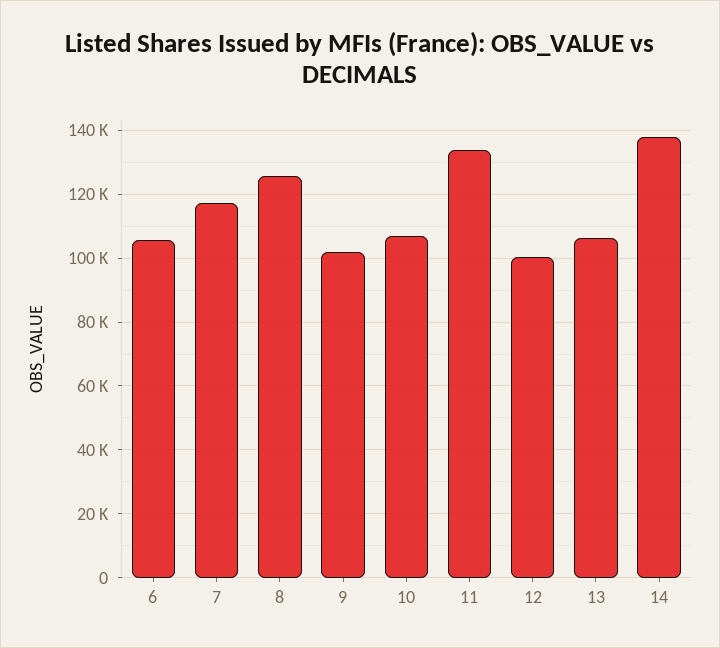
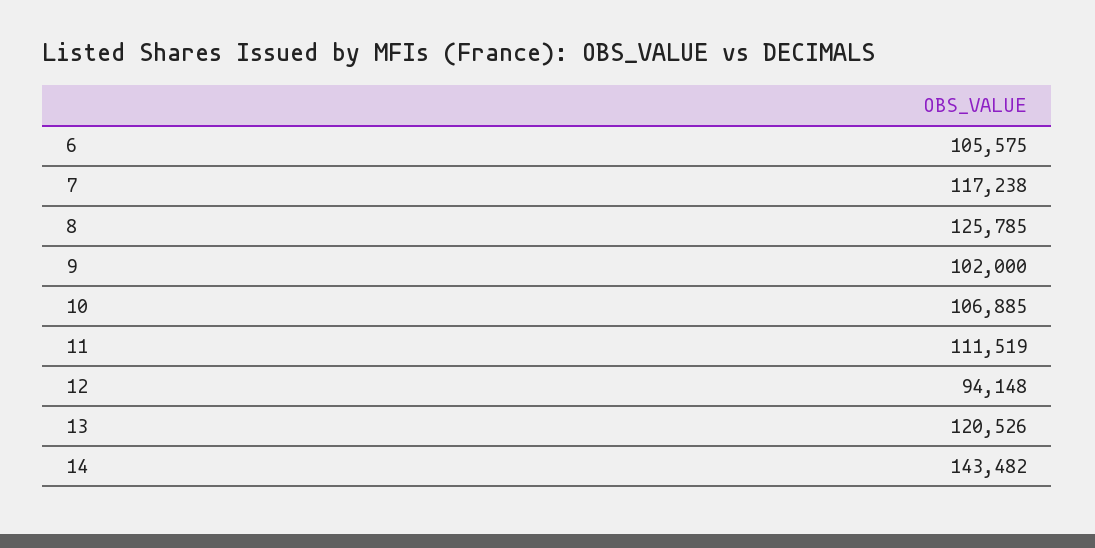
  {
    "6": 105575,
    "7": 117238,
    "8": 125785,
    "9": 102000,
    "10": 106885,
-   "11": 134000,
+   "11": 111519,
-   "12": 100000,
+   "12": 94148,
-   "13": 106000,
+   "13": 120526,
-   "14": 138000
+   "14": 143482
  }

